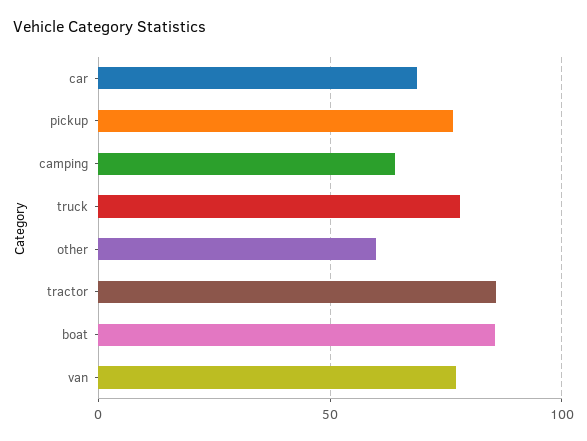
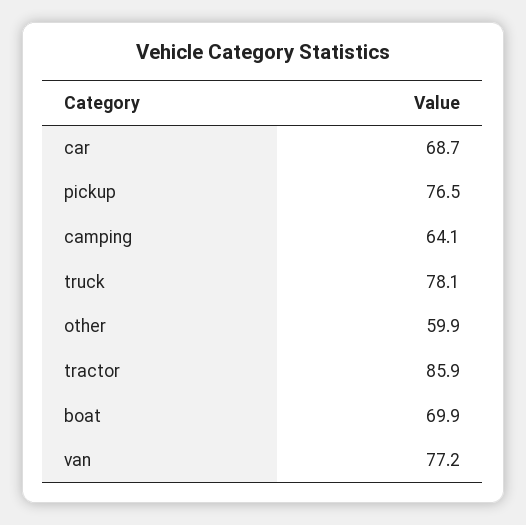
  {
    "car": 68.7,
    "pickup": 76.5,
    "camping": 64.1,
    "truck": 78.1,
    "other": 59.9,
    "tractor": 85.9,
-   "boat": 85,
+   "boat": 69.9,
    "van": 77.2
  }

